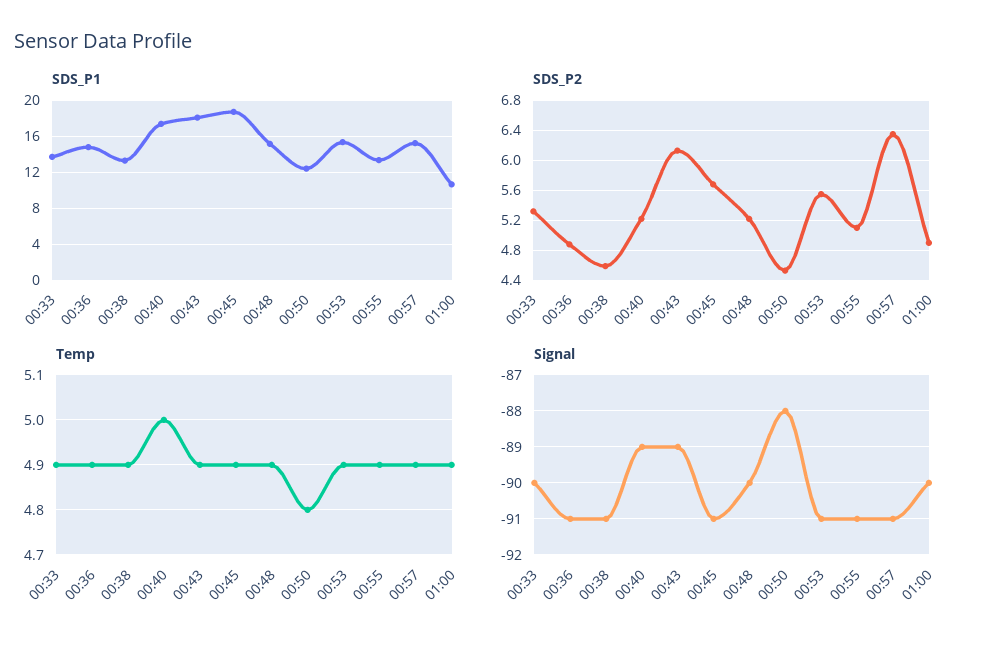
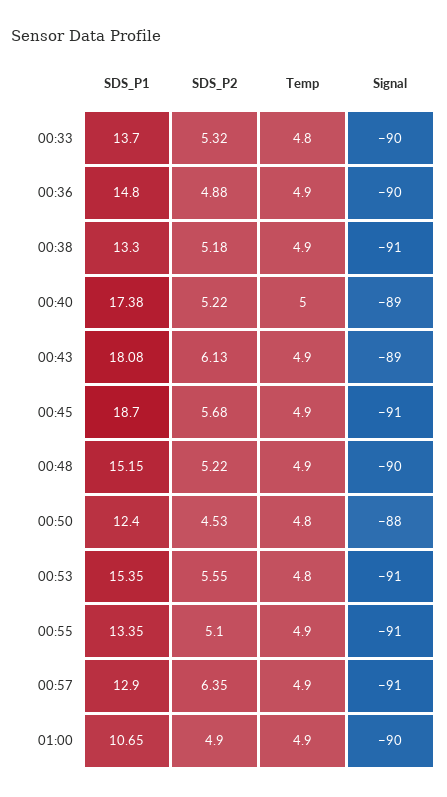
  {
    "SDS_P1": {
      "00:33": 13.7,
      "00:36": 14.8,
      "00:38": 13.3,
      "00:40": 17.38,
      "00:43": 18.08,
      "00:45": 18.7,
      "00:48": 15.15,
      "00:50": 12.4,
      "00:53": 15.35,
      "00:55": 13.35,
-     "00:57": 15,
+     "00:57": 12.9,
      "01:00": 10.65
    },
    "SDS_P2": {
      "00:33": 5.32,
      "00:36": 4.88,
-     "00:38": 4.6,
+     "00:38": 5.18,
      "00:40": 5.22,
      "00:43": 6.13,
      "00:45": 5.68,
      "00:48": 5.22,
      "00:50": 4.53,
      "00:53": 5.55,
      "00:55": 5.1,
      "00:57": 6.35,
      "01:00": 4.9
    },
    "Temp": {
-     "00:33": 4.9,
+     "00:33": 4.8,
      "00:36": 4.9,
      "00:38": 4.9,
      "00:40": 5,
      "00:43": 4.9,
      "00:45": 4.9,
      "00:48": 4.9,
      "00:50": 4.8,
-     "00:53": 4.9,
+     "00:53": 4.8,
      "00:55": 4.9,
      "00:57": 4.9,
      "01:00": 4.9
    },
    "Signal": {
      "00:33": -90,
-     "00:36": -91,
+     "00:36": -90,
      "00:38": -91,
      "00:40": -89,
      "00:43": -89,
      "00:45": -91,
      "00:48": -90,
      "00:50": -88,
      "00:53": -91,
      "00:55": -91,
      "00:57": -91,
      "01:00": -90
    }
  }

